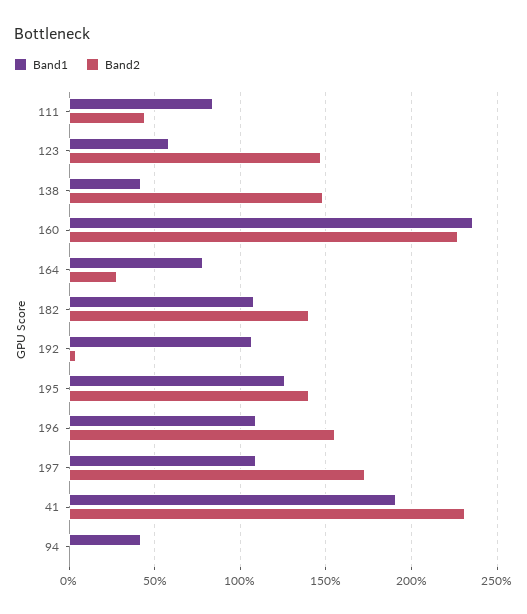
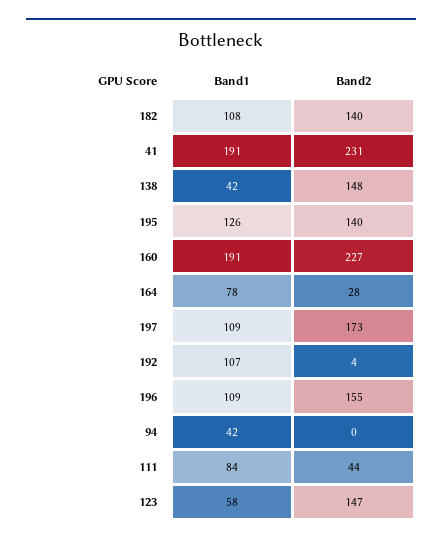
  {
    "Band1": {
      "111": 84,
      "123": 58,
      "138": 42,
-     "160": 235,
+     "160": 191,
      "164": 78,
      "182": 108,
      "192": 107,
      "195": 126,
      "196": 109,
      "197": 109,
      "41": 191,
      "94": 42
    },
    "Band2": {
      "111": 44,
      "123": 147,
      "138": 148,
      "160": 227,
      "164": 28,
      "182": 140,
      "192": 4,
      "195": 140,
      "196": 155,
      "197": 173,
      "41": 231,
      "94": 0
    }
  }

